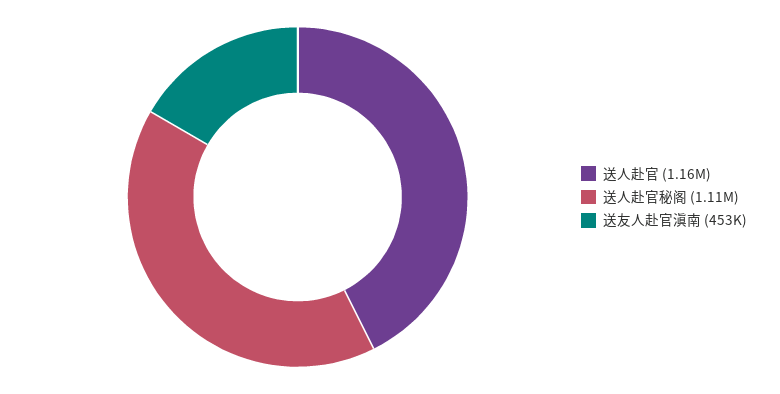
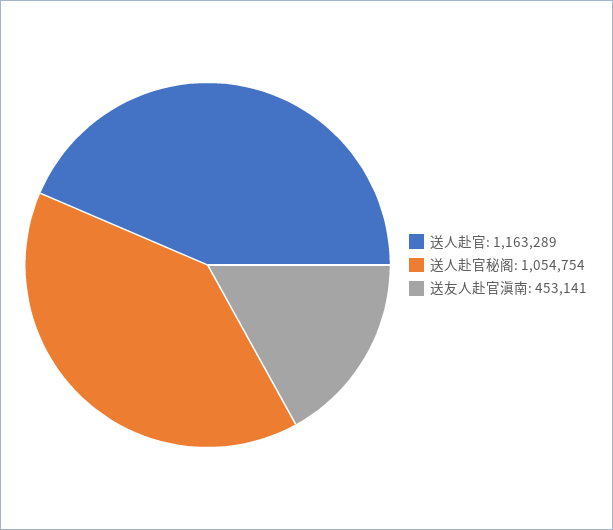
  {
    "送人赴官": 1163289,
-   "送人赴官秘阁": 1110000,
+   "送人赴官秘阁": 1054754,
    "送友人赴官滇南": 453141
  }

